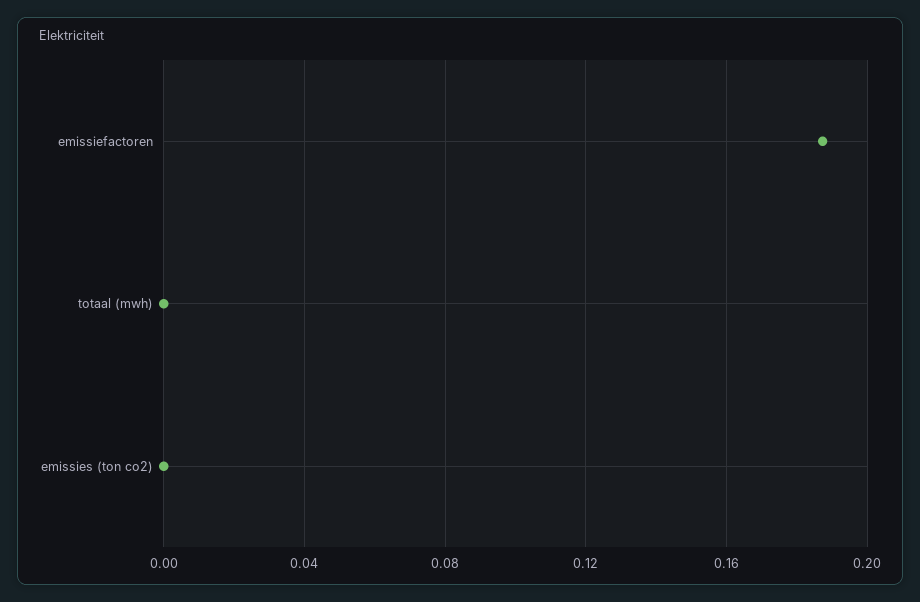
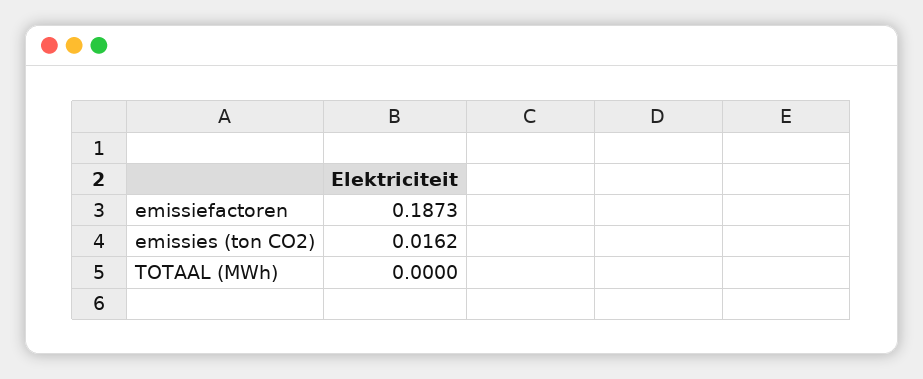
  {
    "emissiefactoren": 0.1873,
    "totaal (mwh)": 0,
-   "emissies (ton co2)": 0
+   "emissies (ton co2)": 0.0162
  }

